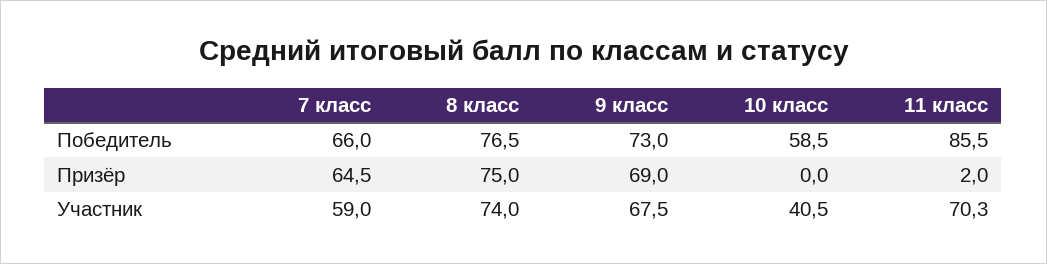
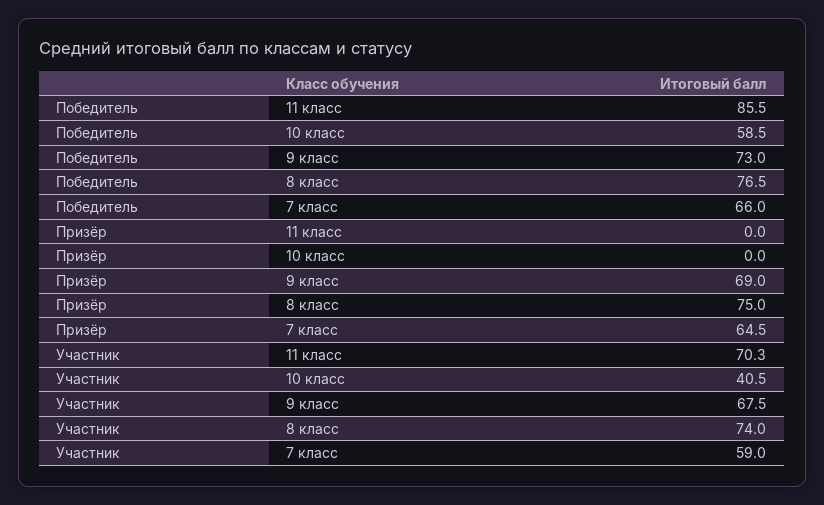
  {
    "7 класс": {
      "Победитель": 66,
      "Призёр": 64.5,
      "Участник": 59
    },
    "8 класс": {
      "Победитель": 76.5,
      "Призёр": 75,
      "Участник": 74
    },
    "9 класс": {
      "Победитель": 73,
      "Призёр": 69,
      "Участник": 67.5
    },
    "10 класс": {
      "Победитель": 58.5,
      "Призёр": 0,
      "Участник": 40.5
    },
    "11 класс": {
      "Победитель": 85.5,
-     "Призёр": 2,
+     "Призёр": 0,
      "Участник": 70.3
    }
  }

